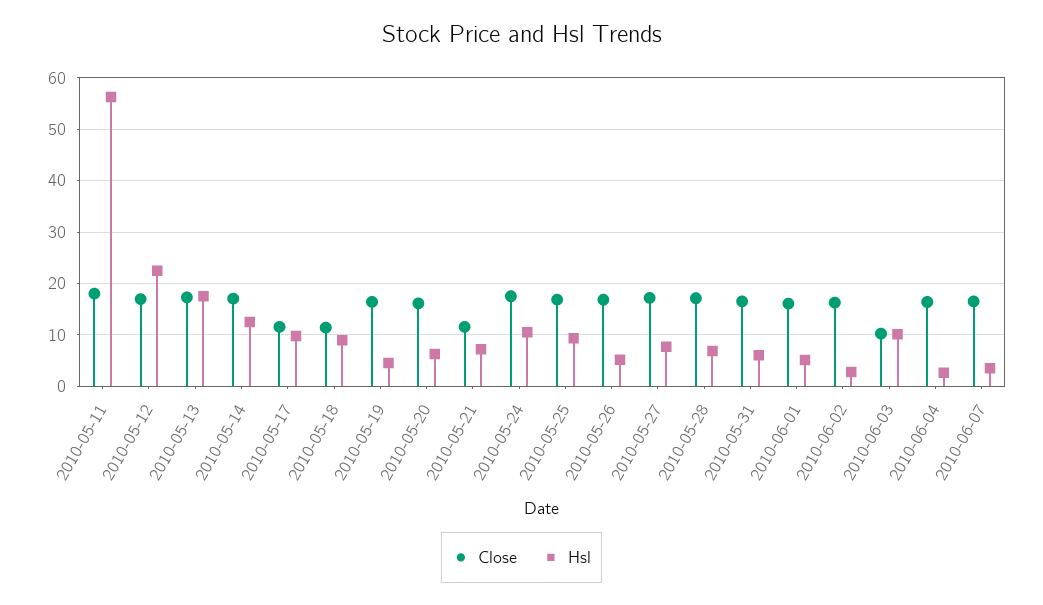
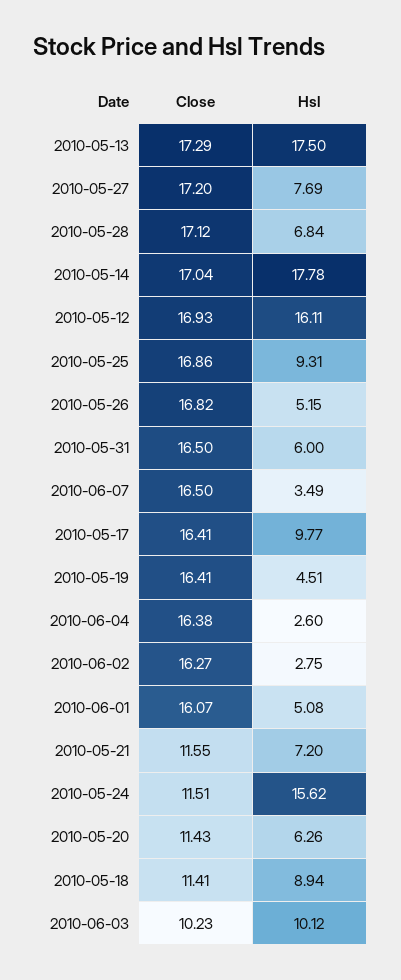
  {
    "Close": {
-     "2010-05-11": 18,
      "2010-05-12": 16.93,
      "2010-05-13": 17.29,
      "2010-05-14": 17.04,
-     "2010-05-17": 12,
+     "2010-05-17": 16.41,
      "2010-05-18": 11.41,
      "2010-05-19": 16.41,
-     "2010-05-20": 16,
+     "2010-05-20": 11.43,
      "2010-05-21": 11.55,
-     "2010-05-24": 18,
+     "2010-05-24": 11.51,
      "2010-05-25": 16.86,
      "2010-05-26": 16.82,
      "2010-05-27": 17.2,
      "2010-05-28": 17.12,
      "2010-05-31": 16.5,
      "2010-06-01": 16.07,
      "2010-06-02": 16.27,
      "2010-06-03": 10.23,
      "2010-06-04": 16.38,
      "2010-06-07": 16.5
    },
    "Hsl": {
-     "2010-05-11": 56,
-     "2010-05-12": 22,
+     "2010-05-12": 16.11,
      "2010-05-13": 17.5,
-     "2010-05-14": 12,
+     "2010-05-14": 17.78,
      "2010-05-17": 9.77,
      "2010-05-18": 8.94,
      "2010-05-19": 4.51,
      "2010-05-20": 6.26,
      "2010-05-21": 7.2,
-     "2010-05-24": 10,
+     "2010-05-24": 15.62,
      "2010-05-25": 9.31,
      "2010-05-26": 5.15,
      "2010-05-27": 7.69,
      "2010-05-28": 6.84,
      "2010-05-31": 6,
      "2010-06-01": 5.08,
      "2010-06-02": 2.75,
      "2010-06-03": 10.12,
      "2010-06-04": 2.6,
      "2010-06-07": 3.49
    }
  }

